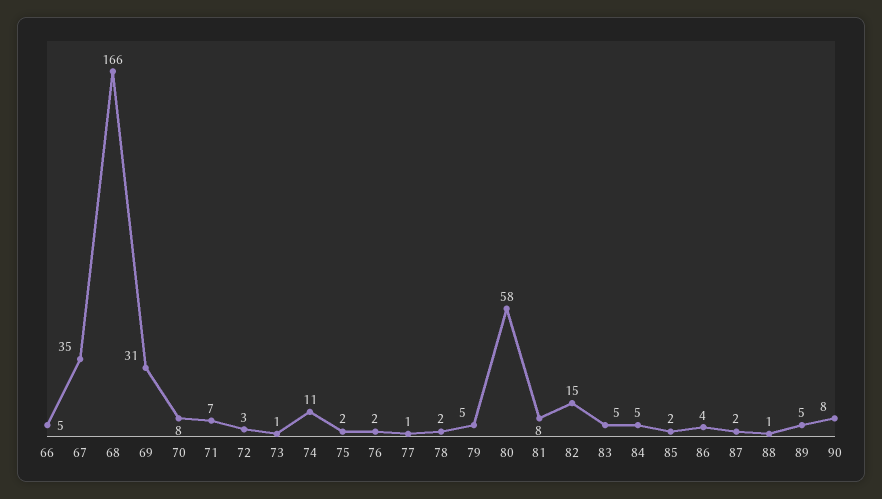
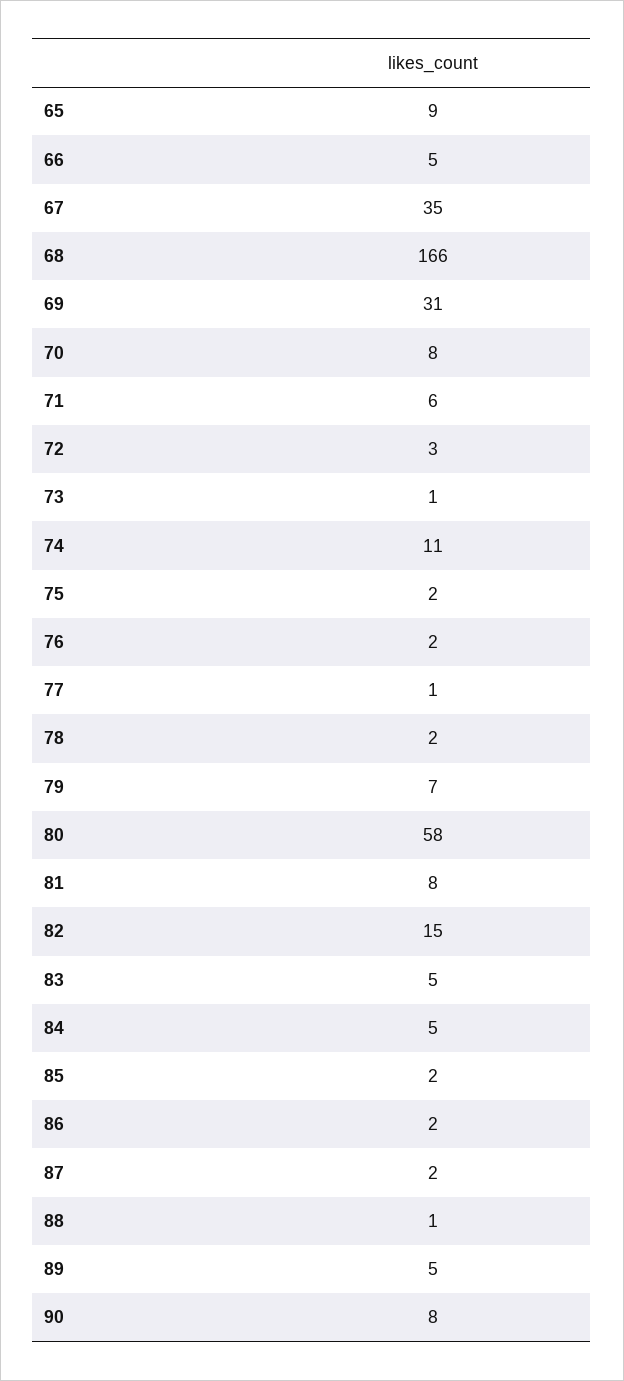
  {
    "66": 5,
    "67": 35,
    "68": 166,
    "69": 31,
    "70": 8,
-   "71": 7,
+   "71": 6,
    "72": 3,
    "73": 1,
    "74": 11,
    "75": 2,
    "76": 2,
    "77": 1,
    "78": 2,
-   "79": 5,
+   "79": 7,
    "80": 58,
    "81": 8,
    "82": 15,
    "83": 5,
    "84": 5,
    "85": 2,
-   "86": 4,
+   "86": 2,
    "87": 2,
    "88": 1,
    "89": 5,
-   "90": 8
+   "90": 8,
+   "65": 9
  }

